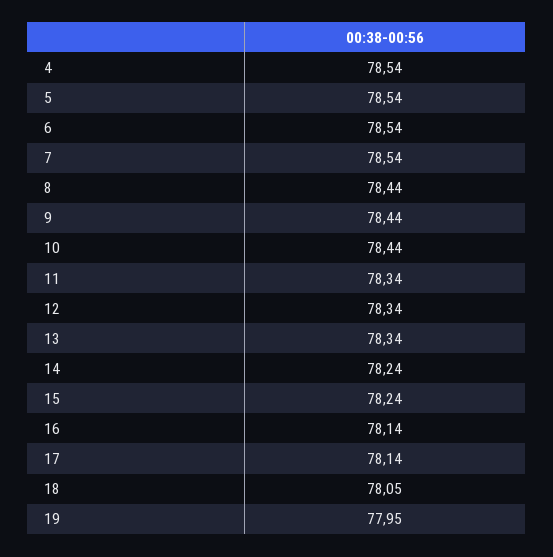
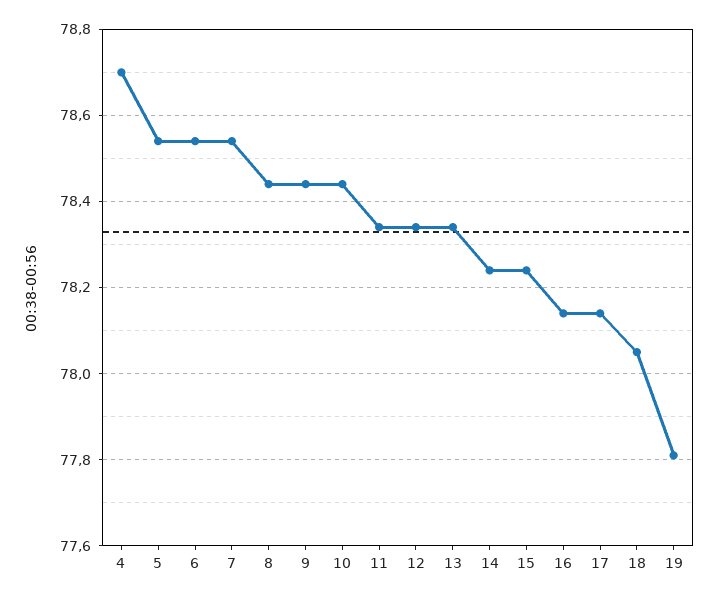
  {
-   "4": 78.54,
+   "4": 78.7,
    "5": 78.54,
    "6": 78.54,
    "7": 78.54,
    "8": 78.44,
    "9": 78.44,
    "10": 78.44,
    "11": 78.34,
    "12": 78.34,
    "13": 78.34,
    "14": 78.24,
    "15": 78.24,
    "16": 78.14,
    "17": 78.14,
    "18": 78.05,
-   "19": 77.95
+   "19": 77.8
  }

